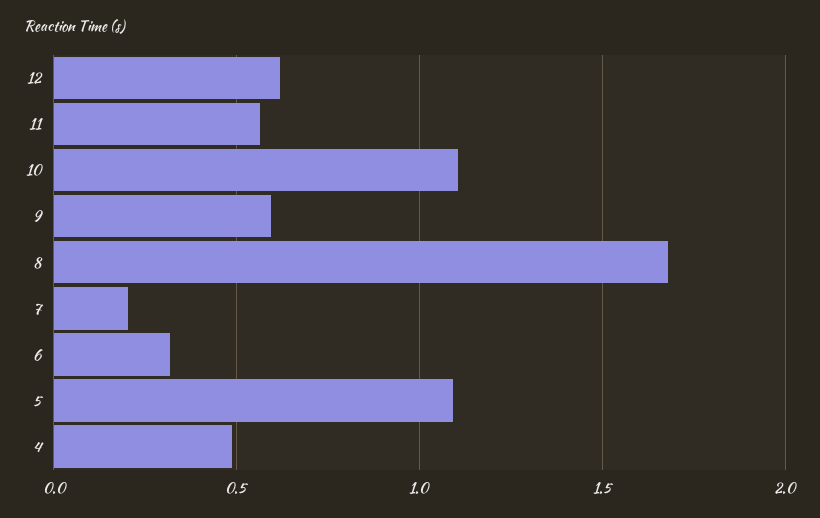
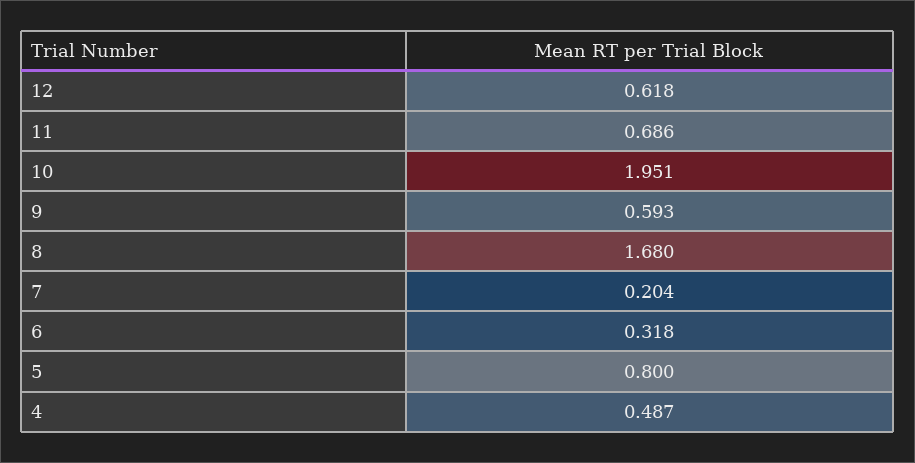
  {
    "12": 0.618,
-   "11": 0.55,
+   "11": 0.686,
-   "10": 1.1,
+   "10": 1.951,
    "9": 0.593,
    "8": 1.68,
    "7": 0.204,
    "6": 0.318,
-   "5": 1.1,
+   "5": 0.8,
    "4": 0.487
  }

